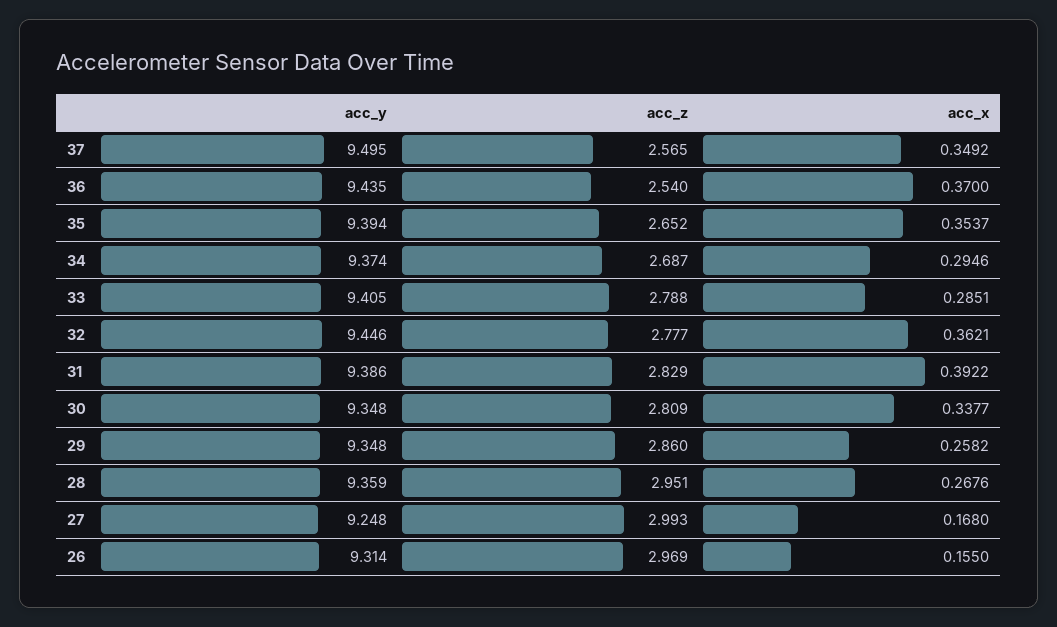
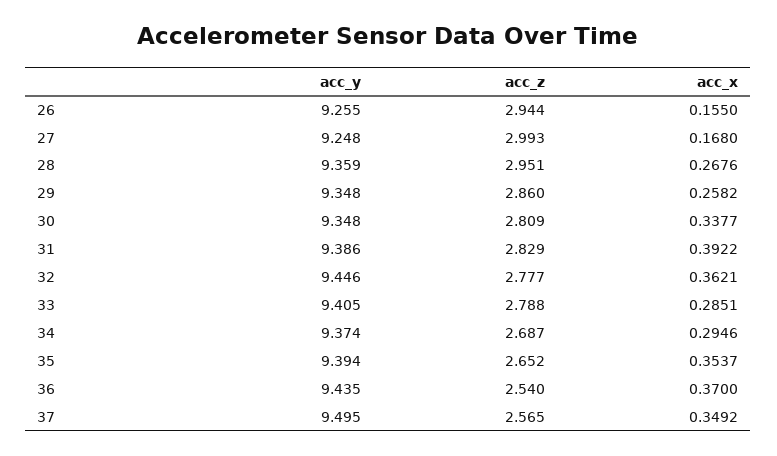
  {
    "acc_y": {
      "37": 9.495,
      "36": 9.435,
      "35": 9.394,
      "34": 9.374,
      "33": 9.405,
      "32": 9.446,
      "31": 9.386,
      "30": 9.348,
      "29": 9.348,
      "28": 9.359,
      "27": 9.248,
-     "26": 9.314
+     "26": 9.255
    },
    "acc_z": {
      "37": 2.565,
      "36": 2.54,
      "35": 2.652,
      "34": 2.687,
      "33": 2.788,
      "32": 2.777,
      "31": 2.829,
      "30": 2.809,
      "29": 2.86,
      "28": 2.951,
      "27": 2.993,
-     "26": 2.969
+     "26": 2.944
    },
    "acc_x": {
      "37": 0.3492,
      "36": 0.37,
      "35": 0.3537,
      "34": 0.2946,
      "33": 0.2851,
      "32": 0.3621,
      "31": 0.3922,
      "30": 0.3377,
      "29": 0.2582,
      "28": 0.2676,
      "27": 0.168,
      "26": 0.155
    }
  }

